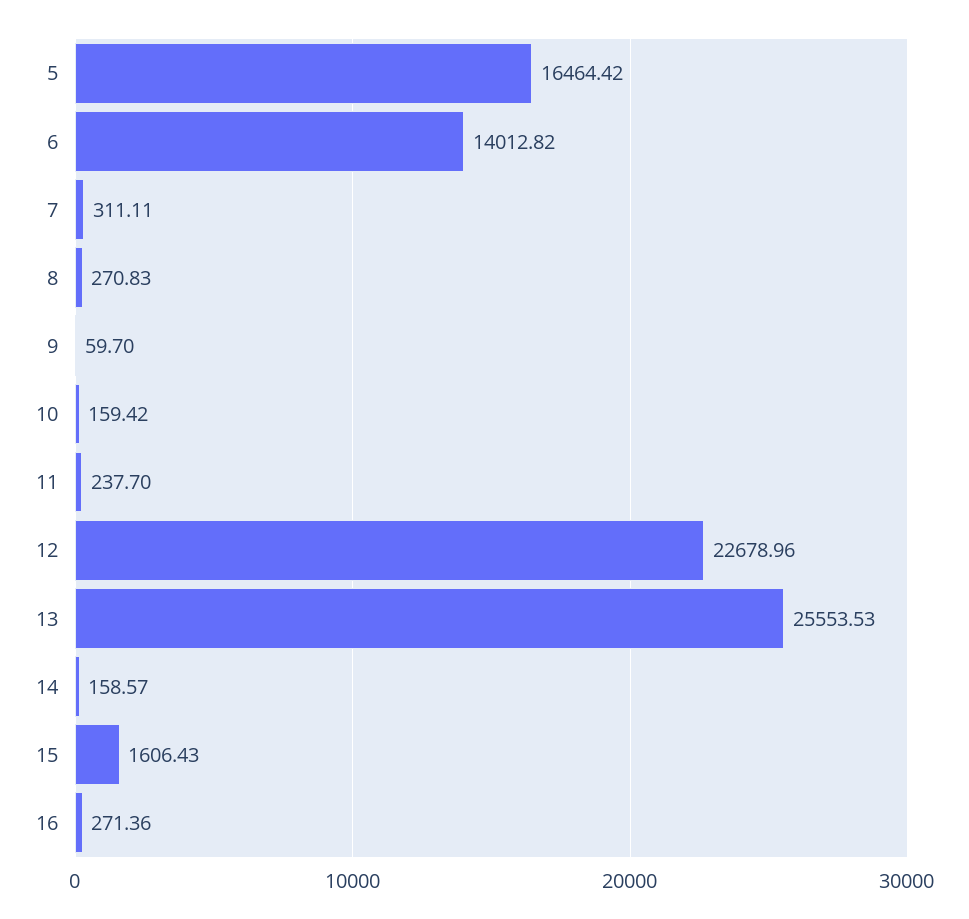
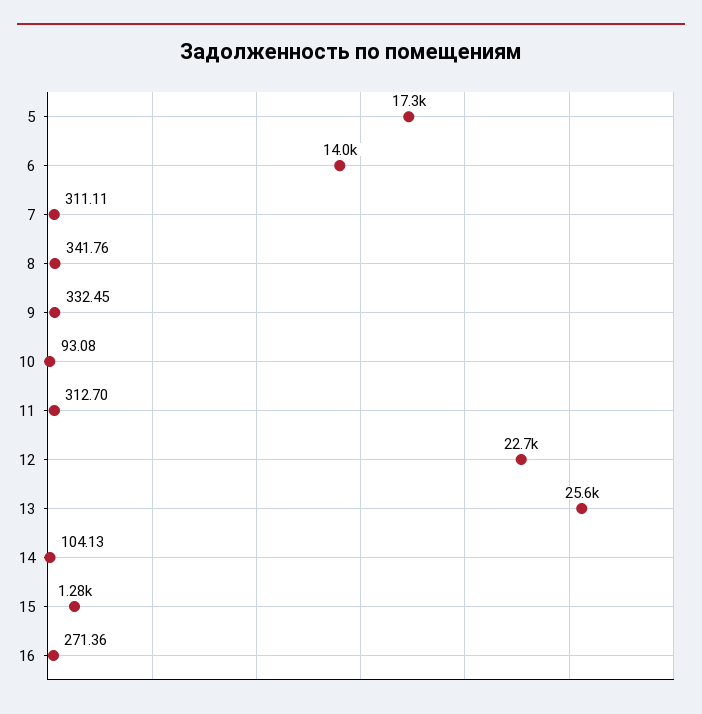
  {
-   "5": 16464.42,
+   "5": 17300,
    "6": 14012.82,
    "7": 311.11,
-   "8": 270.83,
+   "8": 341.76,
-   "9": 59.7,
+   "9": 332.45,
-   "10": 159.42,
+   "10": 93.08,
-   "11": 237.7,
+   "11": 312.7,
    "12": 22678.96,
    "13": 25553.53,
-   "14": 158.57,
+   "14": 104.13,
-   "15": 1606.43,
+   "15": 1280,
    "16": 271.36
  }

